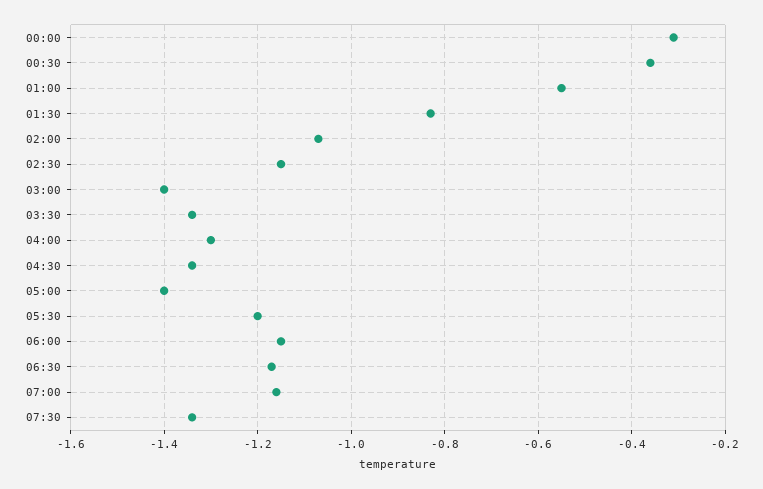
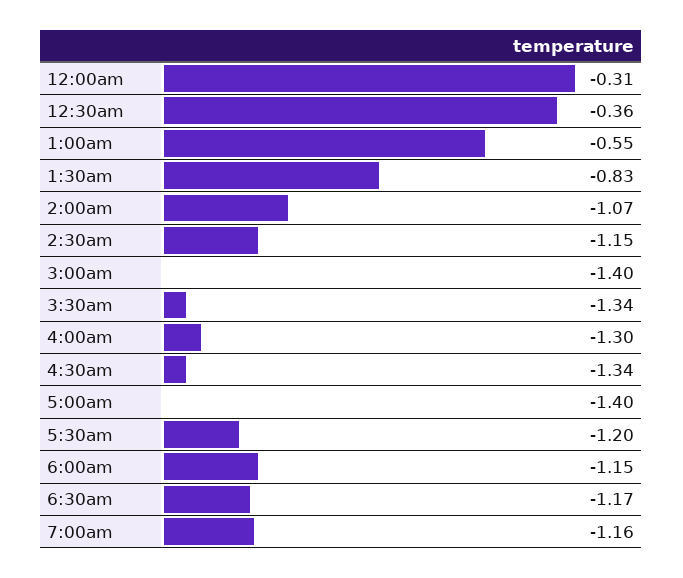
  {
    "00:00": -0.31,
    "00:30": -0.36,
    "01:00": -0.55,
    "01:30": -0.83,
    "02:00": -1.07,
    "02:30": -1.15,
    "03:00": -1.4,
    "03:30": -1.34,
    "04:00": -1.3,
    "04:30": -1.34,
    "05:00": -1.4,
    "05:30": -1.2,
    "06:00": -1.15,
    "06:30": -1.17,
-   "07:00": -1.16,
+   "07:00": -1.16
-   "07:30": -1.35
  }

